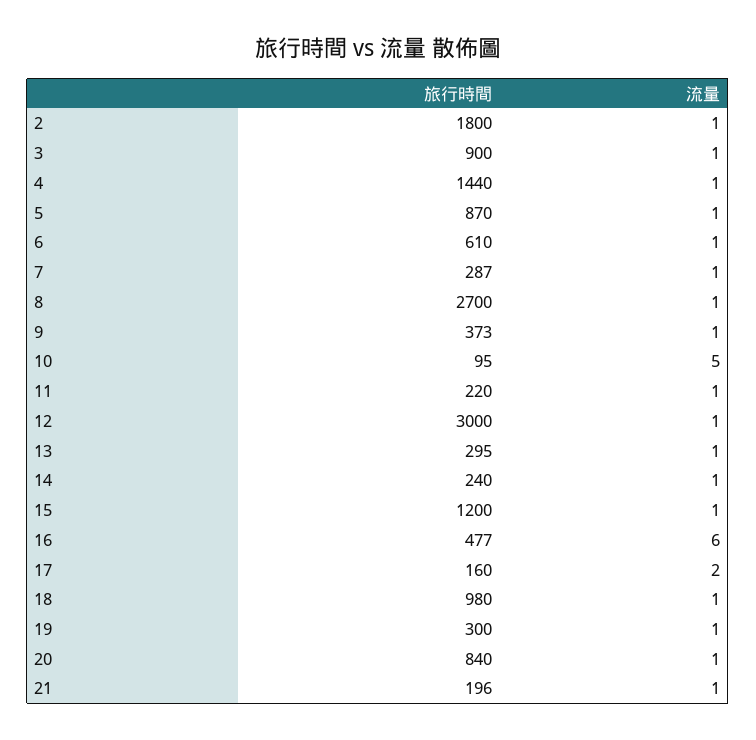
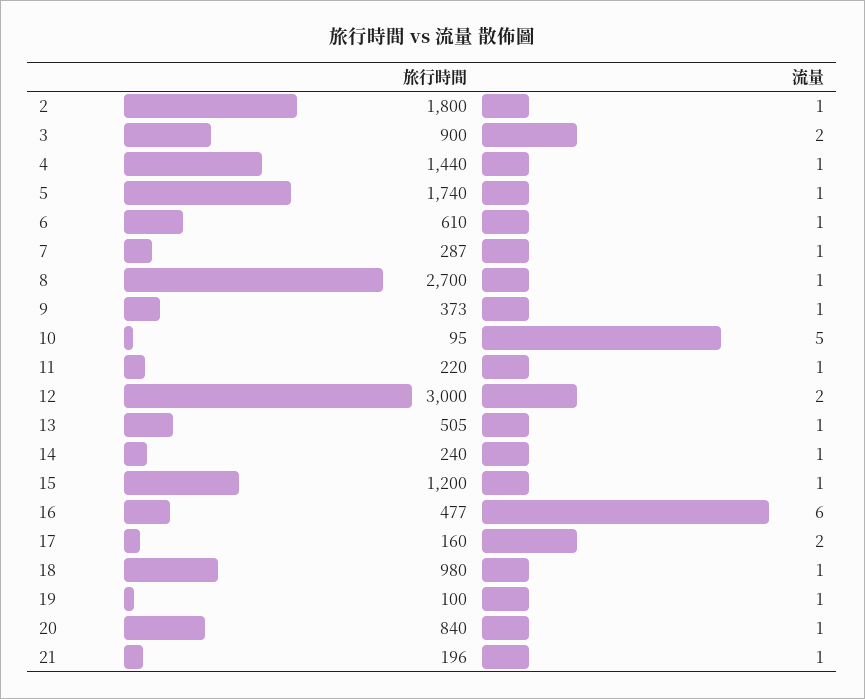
  {
    "旅行時間": {
      "2": 1800,
      "3": 900,
      "4": 1440,
-     "5": 870,
+     "5": 1740,
      "6": 610,
      "7": 287,
      "8": 2700,
      "9": 373,
      "10": 95,
      "11": 220,
      "12": 3000,
-     "13": 295,
+     "13": 505,
      "14": 240,
      "15": 1200,
      "16": 477,
      "17": 160,
      "18": 980,
-     "19": 300,
+     "19": 100,
      "20": 840,
      "21": 196
    },
    "流量": {
      "2": 1,
-     "3": 1,
+     "3": 2,
      "4": 1,
      "5": 1,
      "6": 1,
      "7": 1,
      "8": 1,
      "9": 1,
      "10": 5,
      "11": 1,
-     "12": 1,
+     "12": 2,
      "13": 1,
      "14": 1,
      "15": 1,
      "16": 6,
      "17": 2,
      "18": 1,
      "19": 1,
      "20": 1,
      "21": 1
    }
  }

